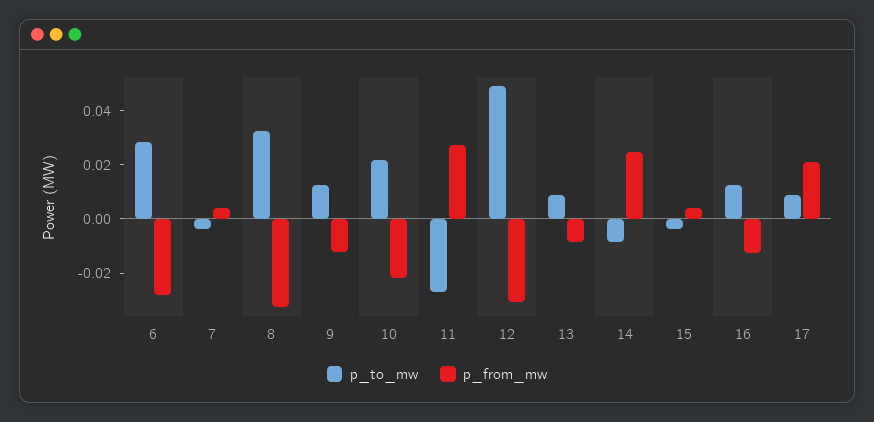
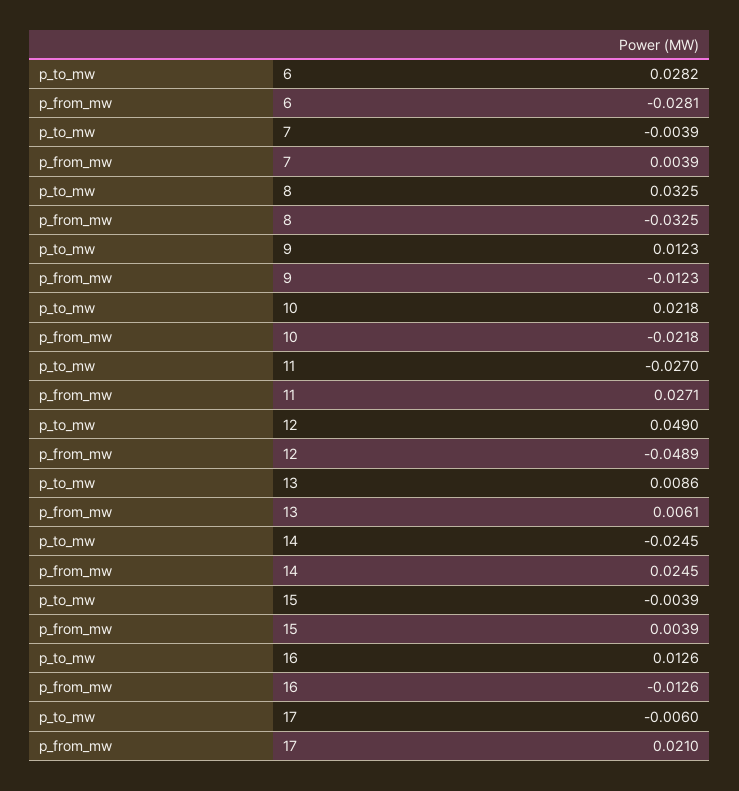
  {
    "p_to_mw": {
      "6": 0.0282,
      "7": -0.0039,
      "8": 0.0325,
      "9": 0.0123,
      "10": 0.0218,
      "11": -0.027,
      "12": 0.049,
      "13": 0.0086,
-     "14": -0.01,
+     "14": -0.0245,
      "15": -0.0039,
      "16": 0.0126,
-     "17": 0.01
+     "17": -0.006
    },
    "p_from_mw": {
      "6": -0.0281,
      "7": 0.0039,
      "8": -0.0325,
      "9": -0.0123,
      "10": -0.0218,
      "11": 0.0271,
-     "12": -0.03,
+     "12": -0.0489,
-     "13": -0.01,
+     "13": 0.0061,
      "14": 0.0245,
      "15": 0.0039,
      "16": -0.0126,
      "17": 0.021
    }
  }

